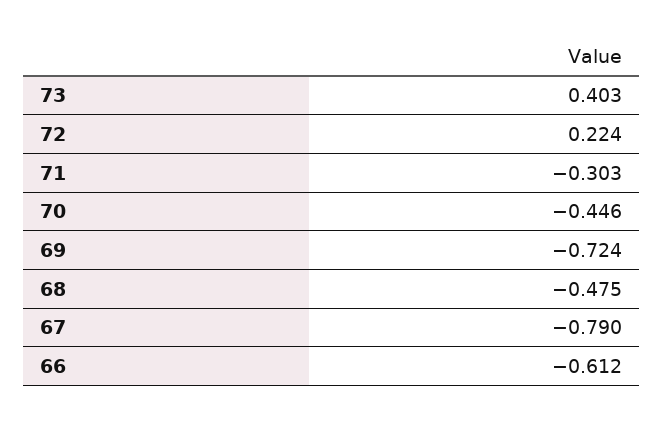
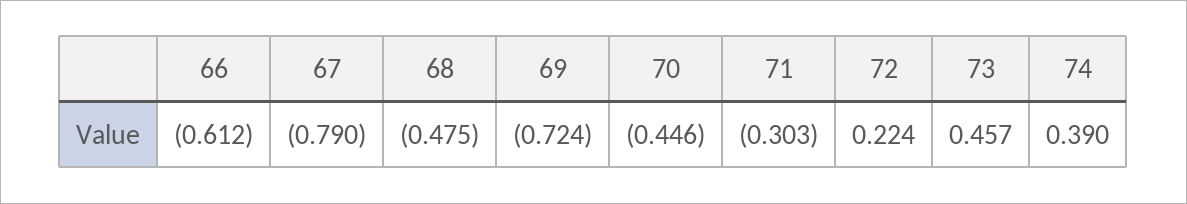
  {
-   "73": 0.403,
+   "73": 0.457,
    "72": 0.224,
    "71": -0.303,
    "70": -0.446,
    "69": -0.724,
    "68": -0.475,
    "67": -0.79,
-   "66": -0.612
+   "66": -0.612,
+   "74": 0.39
  }

